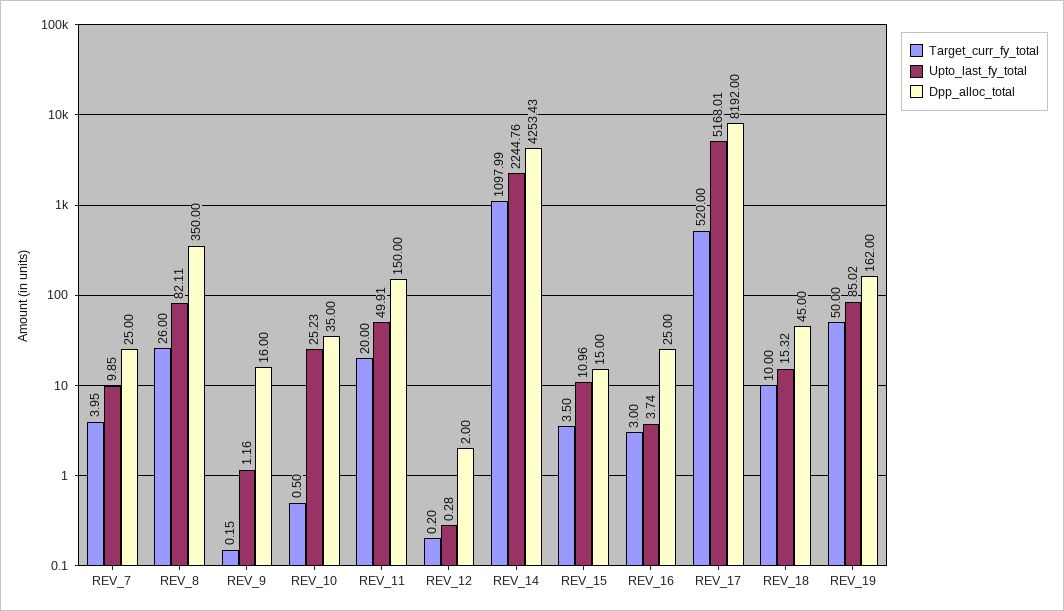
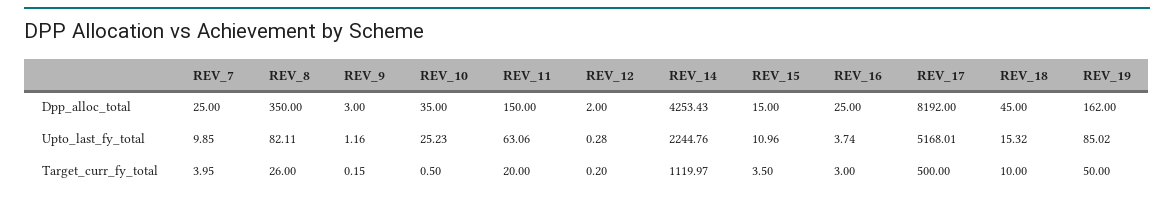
  {
    "Target_curr_fy_total": {
      "REV_7": 3.95,
      "REV_8": 26,
      "REV_9": 0.15,
      "REV_10": 0.5,
      "REV_11": 20,
      "REV_12": 0.2,
-     "REV_14": 1097.99,
+     "REV_14": 1119.97,
      "REV_15": 3.5,
      "REV_16": 3,
-     "REV_17": 520,
+     "REV_17": 500,
      "REV_18": 10,
      "REV_19": 50
    },
    "Upto_last_fy_total": {
      "REV_7": 9.85,
      "REV_8": 82.11,
      "REV_9": 1.16,
      "REV_10": 25.23,
-     "REV_11": 49.91,
+     "REV_11": 63.06,
      "REV_12": 0.28,
      "REV_14": 2244.76,
      "REV_15": 10.96,
      "REV_16": 3.74,
      "REV_17": 5168.01,
      "REV_18": 15.32,
      "REV_19": 85.02
    },
    "Dpp_alloc_total": {
      "REV_7": 25,
      "REV_8": 350,
-     "REV_9": 16,
+     "REV_9": 3,
      "REV_10": 35,
      "REV_11": 150,
      "REV_12": 2,
      "REV_14": 4253.43,
      "REV_15": 15,
      "REV_16": 25,
      "REV_17": 8192,
      "REV_18": 45,
      "REV_19": 162
    }
  }

